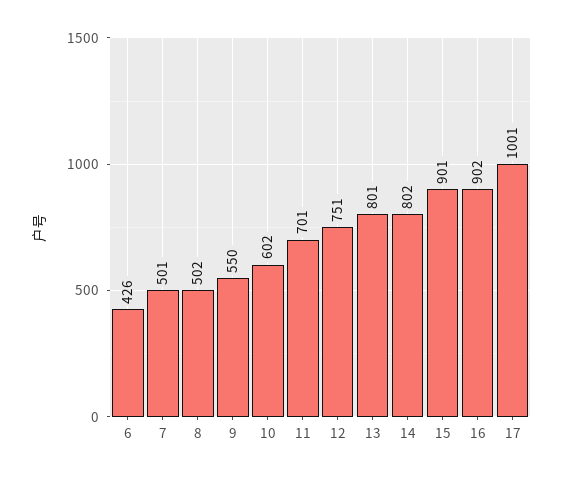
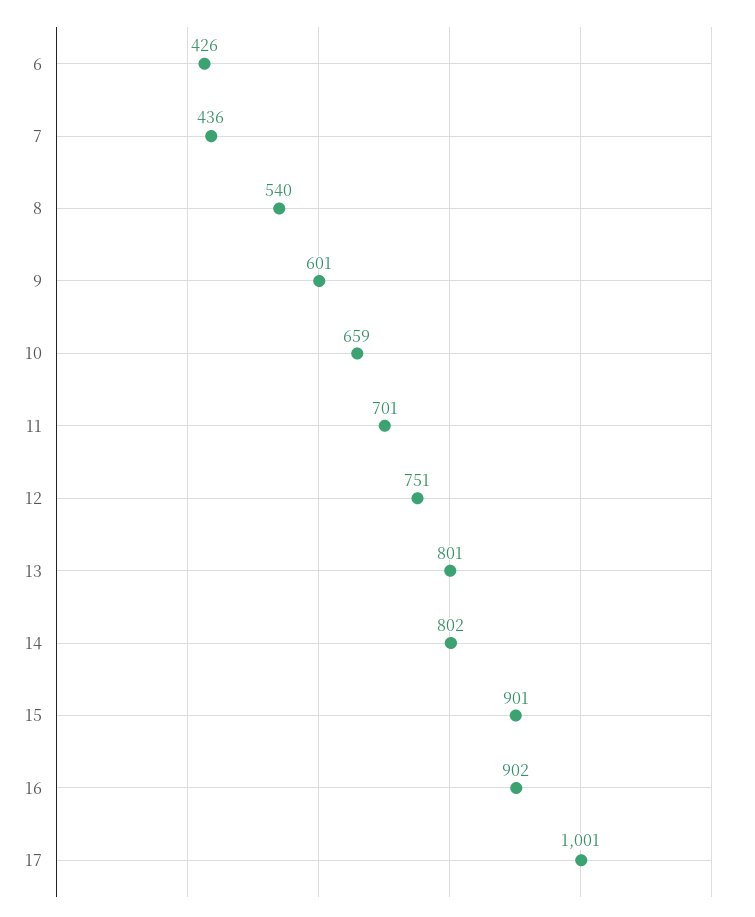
  {
    "6": 426,
-   "7": 501,
+   "7": 436,
-   "8": 502,
+   "8": 540,
-   "9": 550,
+   "9": 601,
-   "10": 602,
+   "10": 659,
    "11": 701,
    "12": 751,
    "13": 801,
    "14": 802,
    "15": 901,
    "16": 902,
    "17": 1001
  }

